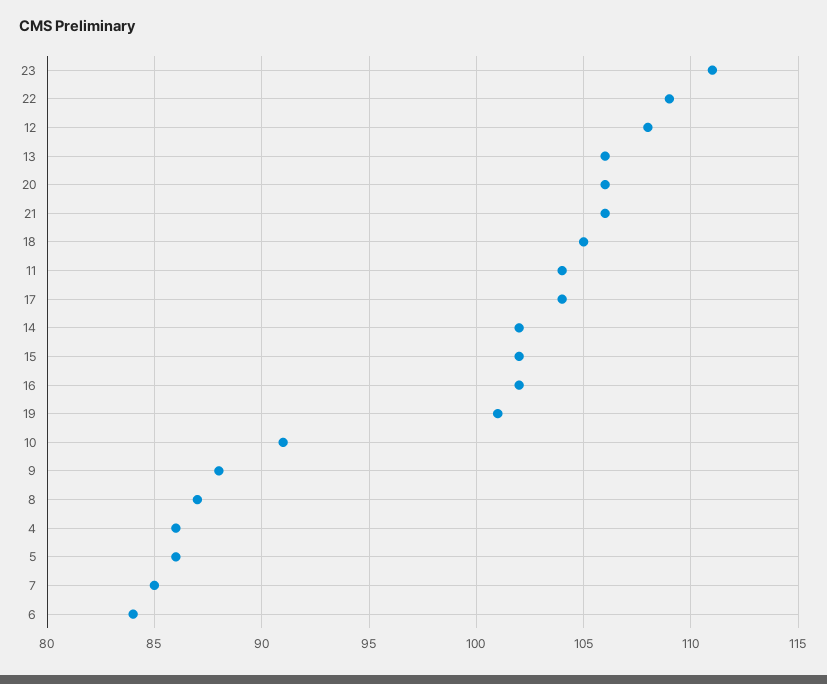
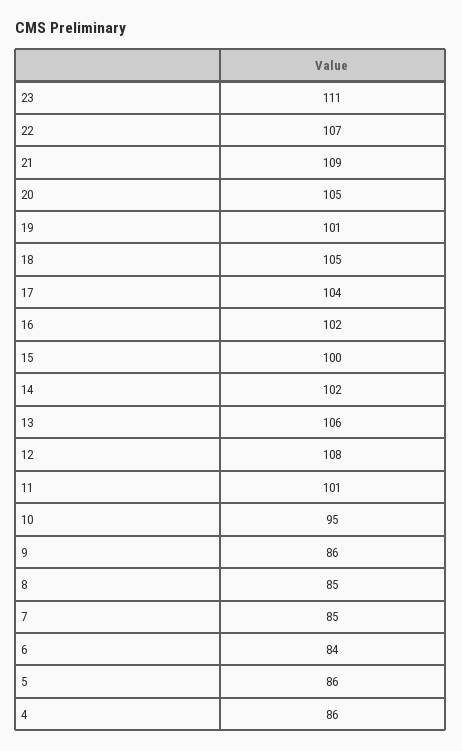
  {
    "23": 111,
-   "22": 109,
+   "22": 107,
    "12": 108,
    "13": 106,
-   "20": 106,
+   "20": 105,
-   "21": 106,
+   "21": 109,
    "18": 105,
-   "11": 104,
+   "11": 101,
    "17": 104,
    "14": 102,
-   "15": 102,
+   "15": 100,
    "16": 102,
    "19": 101,
-   "10": 91,
+   "10": 95,
-   "9": 88,
+   "9": 86,
-   "8": 87,
+   "8": 85,
    "4": 86,
    "5": 86,
    "7": 85,
    "6": 84
  }

